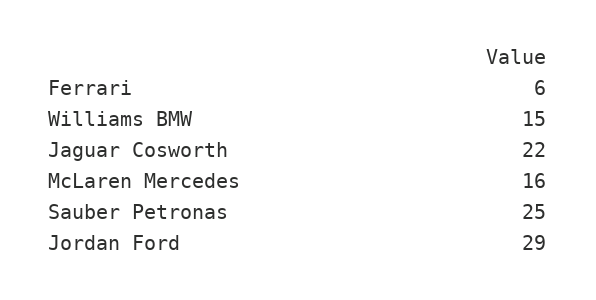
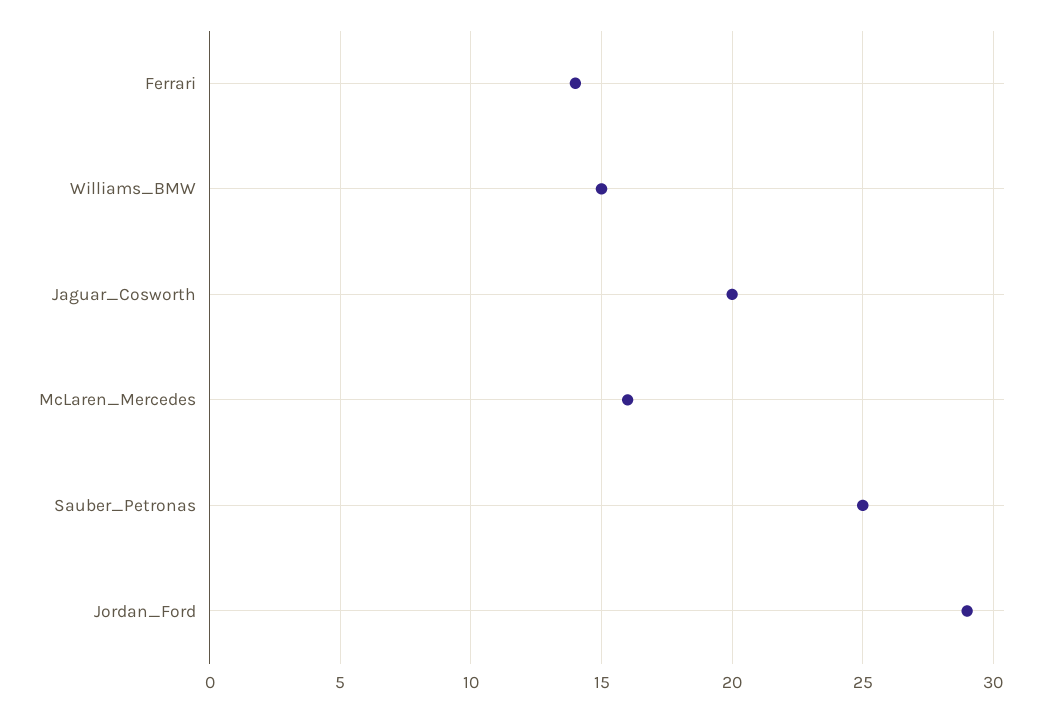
  {
-   "Ferrari": 6,
+   "Ferrari": 14,
    "Williams BMW": 15,
-   "Jaguar Cosworth": 22,
+   "Jaguar Cosworth": 20,
    "McLaren Mercedes": 16,
    "Sauber Petronas": 25,
    "Jordan Ford": 29
  }

